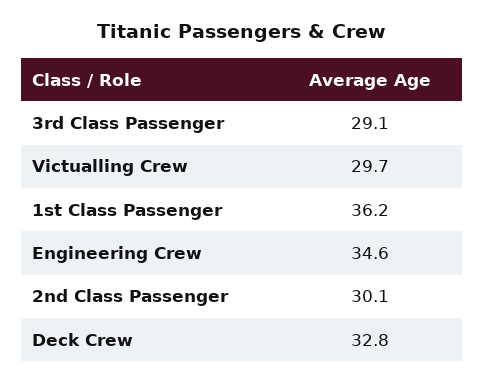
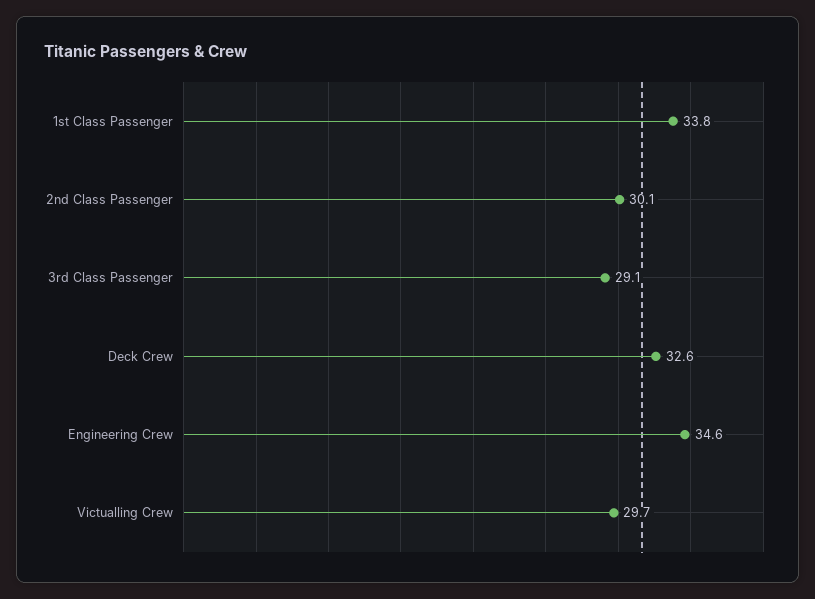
  {
    "3rd Class Passenger": 29.1,
    "Victualling Crew": 29.7,
-   "1st Class Passenger": 36.2,
+   "1st Class Passenger": 33.8,
    "Engineering Crew": 34.6,
    "2nd Class Passenger": 30.1,
-   "Deck Crew": 32.8
+   "Deck Crew": 32.6
  }

